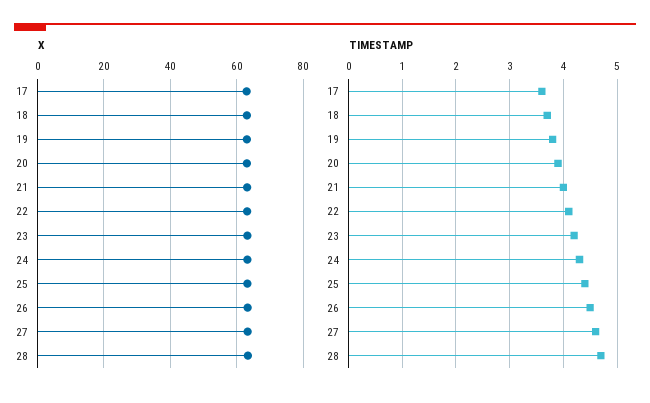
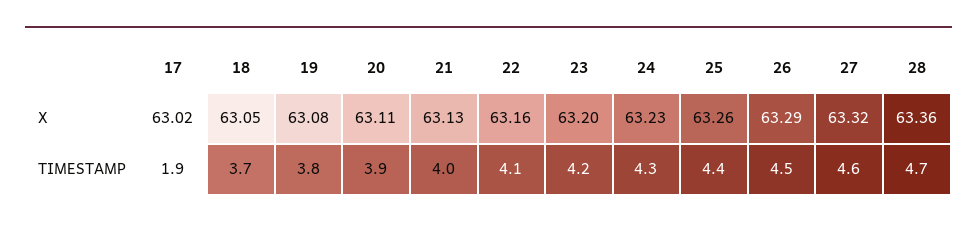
  {
    "X": {
      "17": 63.02,
      "18": 63.05,
      "19": 63.08,
      "20": 63.11,
      "21": 63.13,
      "22": 63.16,
      "23": 63.2,
      "24": 63.23,
      "25": 63.26,
      "26": 63.29,
      "27": 63.32,
      "28": 63.36
    },
    "TIMESTAMP": {
-     "17": 3.5,
+     "17": 1.9,
      "18": 3.7,
      "19": 3.8,
      "20": 3.9,
      "21": 4,
      "22": 4.1,
      "23": 4.2,
      "24": 4.3,
      "25": 4.4,
      "26": 4.5,
      "27": 4.6,
      "28": 4.7
    }
  }

